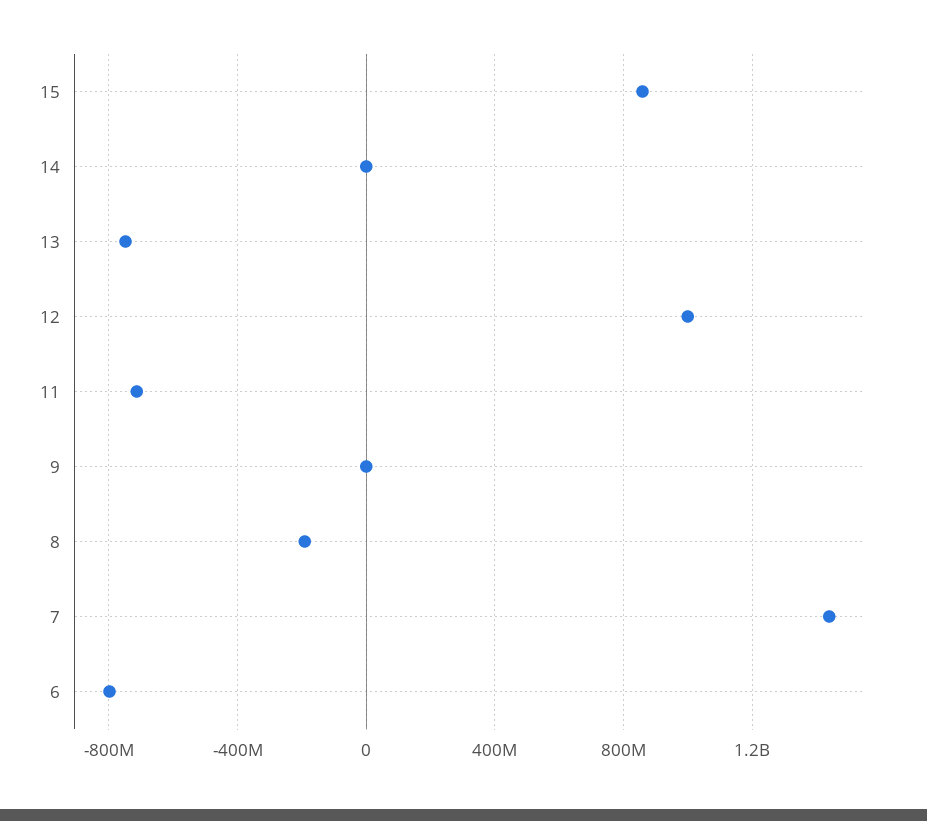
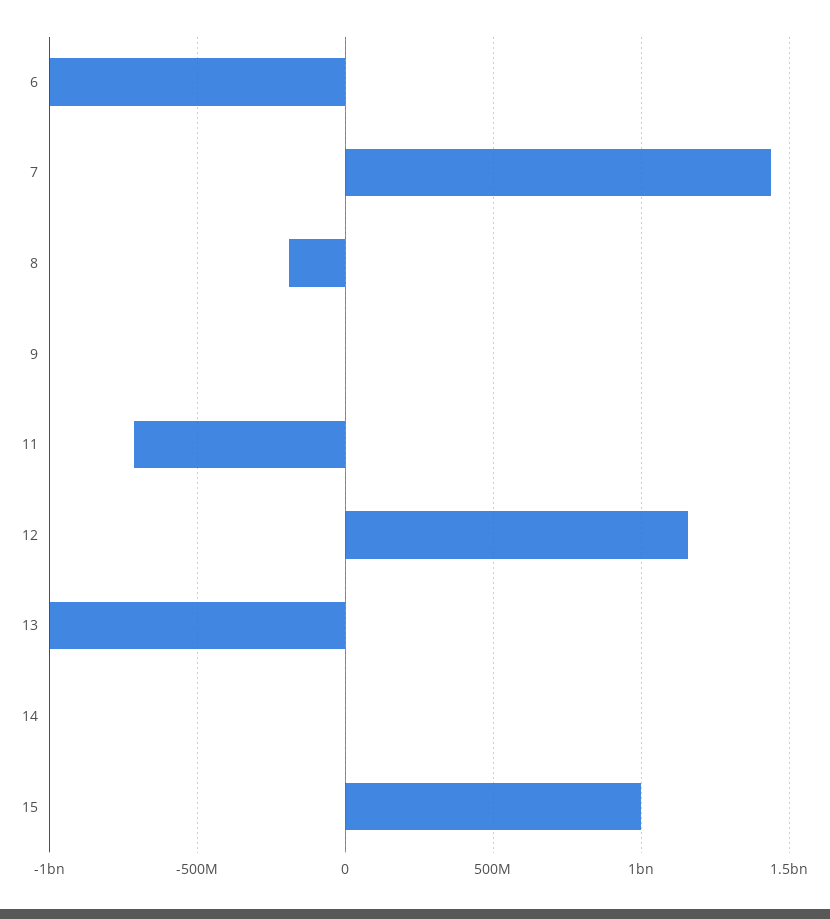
  {
-   "15": 850000000,
+   "15": 1000000000,
    "14": 0,
-   "13": -750000000,
+   "13": -1000000000,
-   "12": 1000000000,
+   "12": 1150000000,
    "11": -700000000,
    "9": 0,
    "8": -200000000,
    "7": 1450000000,
-   "6": -800000000
+   "6": -1000000000
  }

